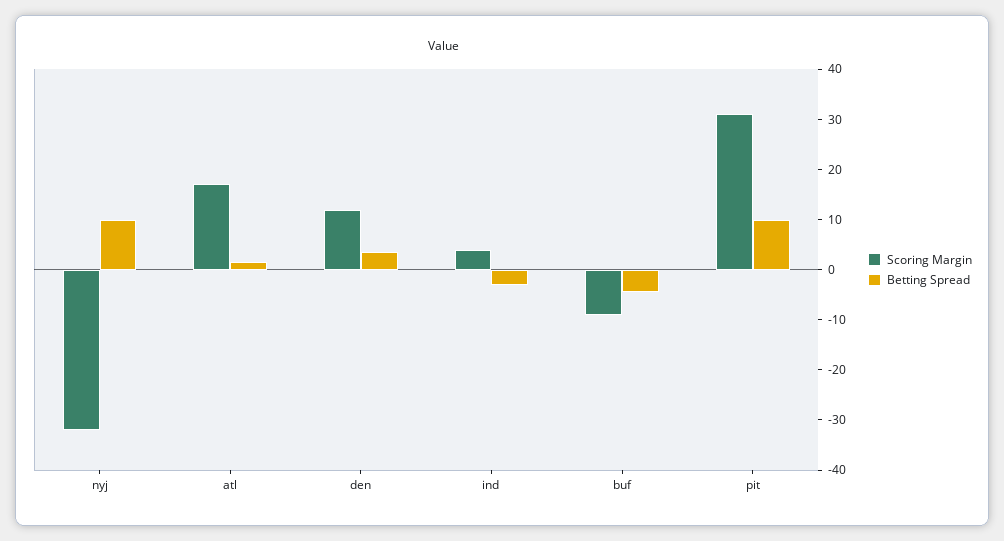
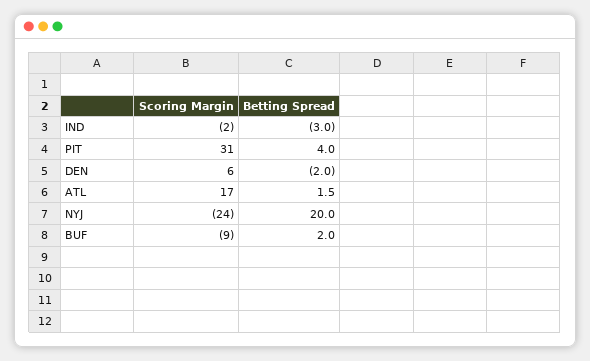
  {
    "Scoring Margin": {
-     "nyj": -32,
+     "nyj": -24,
      "atl": 17,
-     "den": 12,
+     "den": 6,
-     "ind": 4,
+     "ind": -2,
      "buf": -9,
      "pit": 31
    },
    "Betting Spread": {
-     "nyj": 10,
+     "nyj": 20,
      "atl": 1.5,
-     "den": 4,
+     "den": -2,
      "ind": -3,
-     "buf": -4,
+     "buf": 2,
-     "pit": 10
+     "pit": 4
    }
  }

